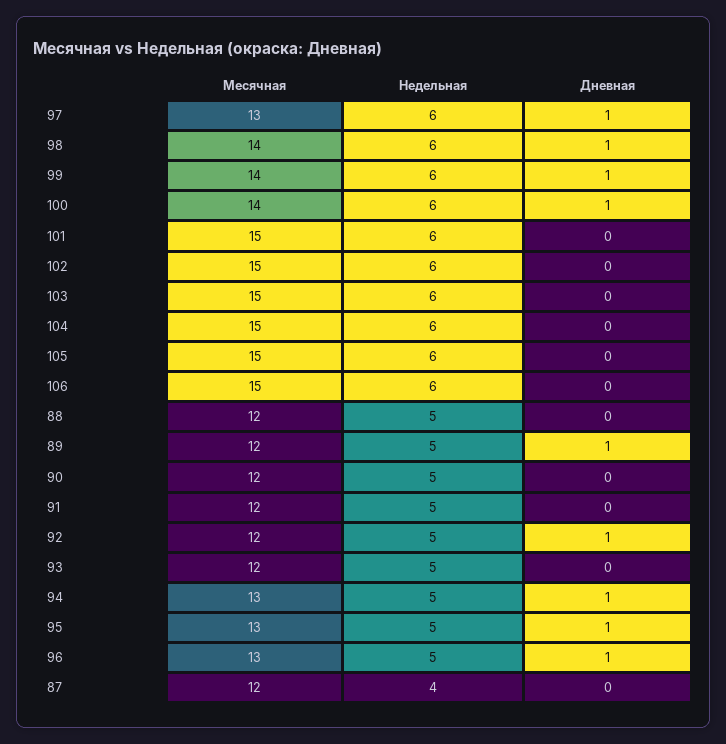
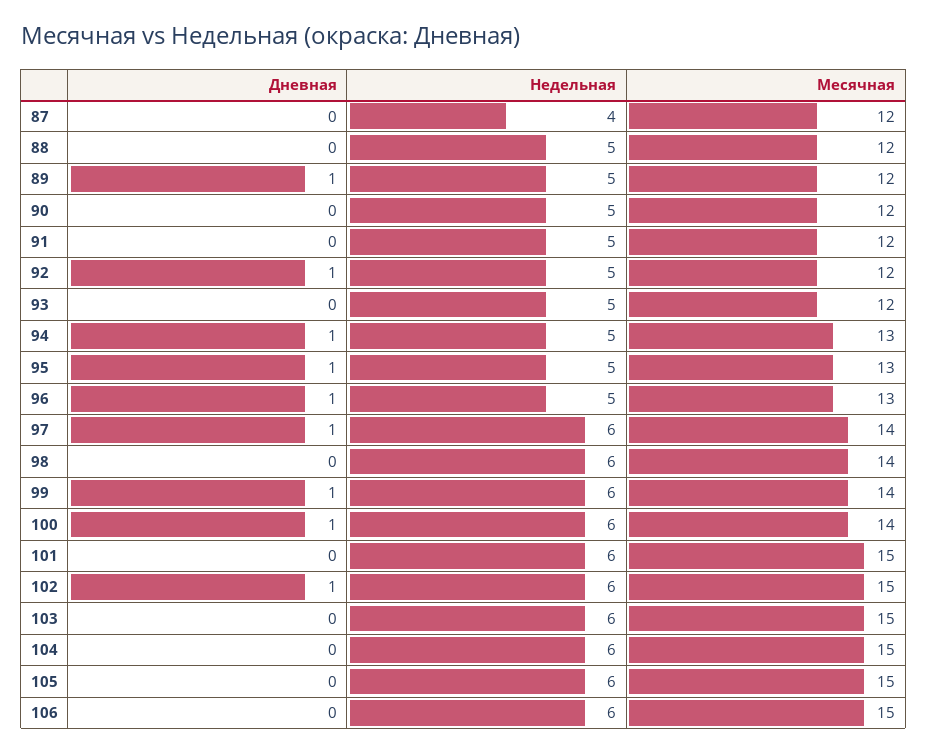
  {
    "Месячная": {
-     "97": 13,
+     "97": 14,
      "98": 14,
      "99": 14,
      "100": 14,
      "101": 15,
      "102": 15,
      "103": 15,
      "104": 15,
      "105": 15,
      "106": 15,
      "88": 12,
      "89": 12,
      "90": 12,
      "91": 12,
      "92": 12,
      "93": 12,
      "94": 13,
      "95": 13,
      "96": 13,
      "87": 12
    },
    "Недельная": {
      "97": 6,
      "98": 6,
      "99": 6,
      "100": 6,
      "101": 6,
      "102": 6,
      "103": 6,
      "104": 6,
      "105": 6,
      "106": 6,
      "88": 5,
      "89": 5,
      "90": 5,
      "91": 5,
      "92": 5,
      "93": 5,
      "94": 5,
      "95": 5,
      "96": 5,
      "87": 4
    },
    "Дневная": {
      "97": 1,
-     "98": 1,
+     "98": 0,
      "99": 1,
      "100": 1,
      "101": 0,
-     "102": 0,
+     "102": 1,
      "103": 0,
      "104": 0,
      "105": 0,
      "106": 0,
      "88": 0,
      "89": 1,
      "90": 0,
      "91": 0,
      "92": 1,
      "93": 0,
      "94": 1,
      "95": 1,
      "96": 1,
      "87": 0
    }
  }

